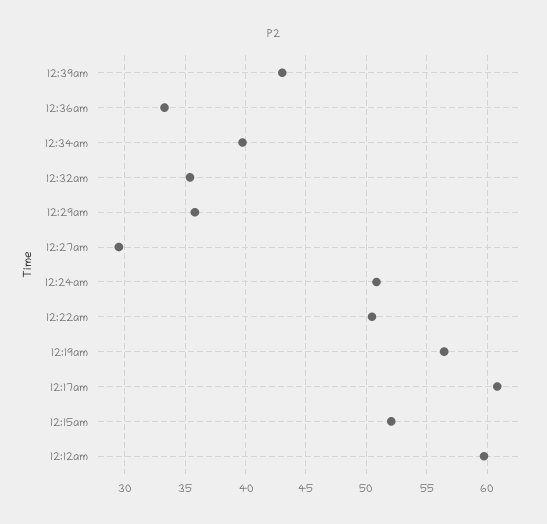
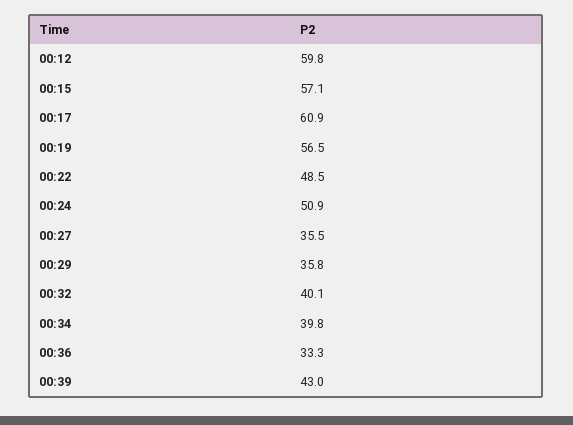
  {
    "12:39am": 43,
    "12:36am": 33.3,
    "12:34am": 39.8,
-   "12:32am": 35.5,
+   "12:32am": 40.1,
    "12:29am": 35.8,
-   "12:27am": 29.5,
+   "12:27am": 35.5,
    "12:24am": 50.9,
-   "12:22am": 50.5,
+   "12:22am": 48.5,
    "12:19am": 56.5,
    "12:17am": 60.9,
-   "12:15am": 52,
+   "12:15am": 57.1,
    "12:12am": 59.8
  }

